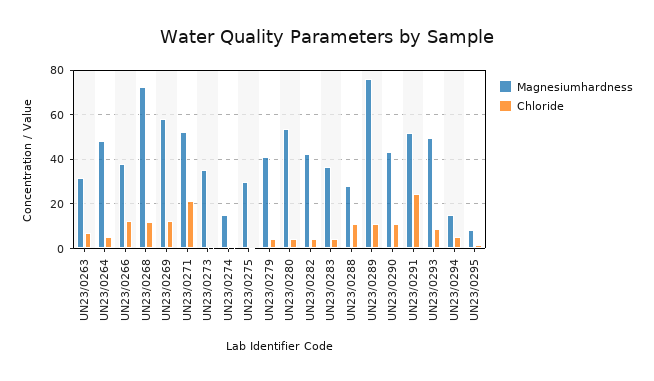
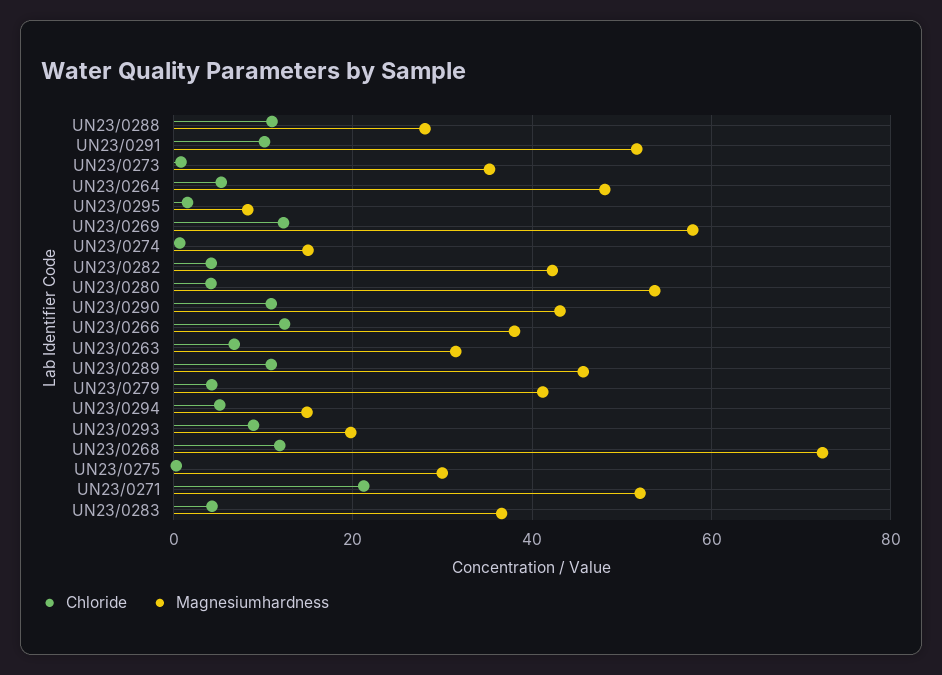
  {
    "Magnesiumhardness": {
      "UN23/0263": 32,
      "UN23/0264": 48,
      "UN23/0266": 38,
      "UN23/0268": 72,
      "UN23/0269": 58,
      "UN23/0271": 52,
      "UN23/0273": 36,
      "UN23/0274": 14,
      "UN23/0275": 30,
      "UN23/0279": 42,
      "UN23/0280": 54,
      "UN23/0282": 42,
      "UN23/0283": 36,
      "UN23/0288": 28,
-     "UN23/0289": 75,
+     "UN23/0289": 46,
      "UN23/0290": 44,
      "UN23/0291": 52,
-     "UN23/0293": 50,
+     "UN23/0293": 20,
      "UN23/0294": 14,
      "UN23/0295": 8
    },
    "Chloride": {
      "UN23/0263": 6,
      "UN23/0264": 6,
      "UN23/0266": 12,
      "UN23/0268": 12,
      "UN23/0269": 12,
      "UN23/0271": 22,
      "UN23/0273": 0,
      "UN23/0274": 0,
      "UN23/0275": 0,
      "UN23/0279": 4,
      "UN23/0280": 4,
      "UN23/0282": 4,
      "UN23/0283": 4,
      "UN23/0288": 10,
      "UN23/0289": 10,
      "UN23/0290": 10,
-     "UN23/0291": 25,
+     "UN23/0291": 10,
      "UN23/0293": 8,
      "UN23/0294": 6,
      "UN23/0295": 2
    }
  }

